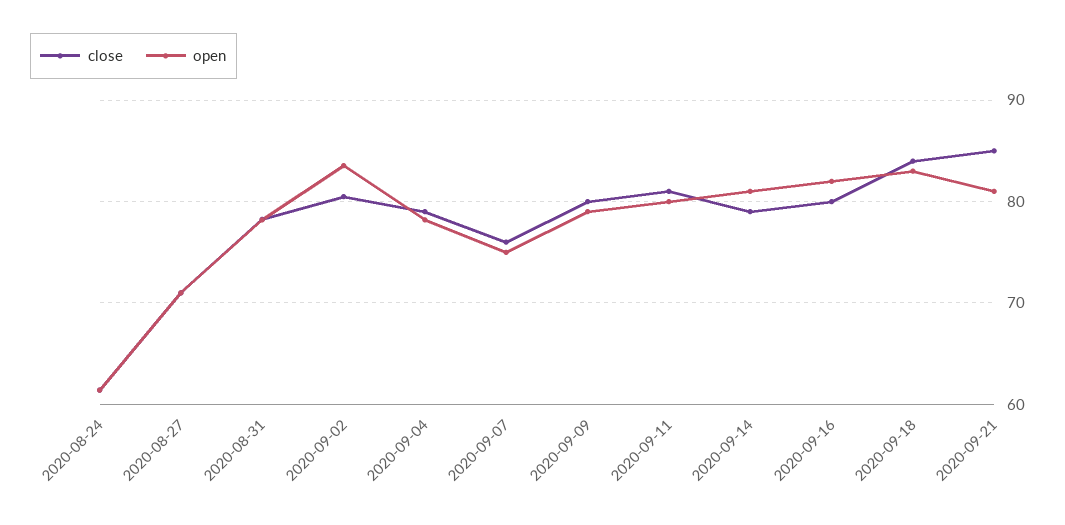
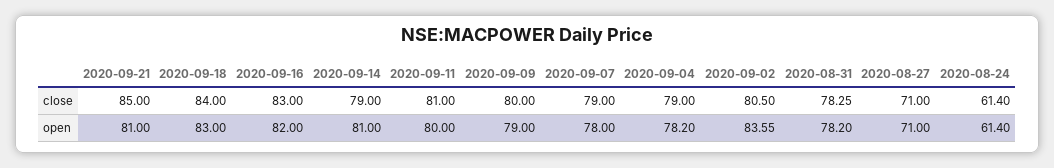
  {
    "close": {
      "2020-08-24": 61.4,
      "2020-08-27": 71,
      "2020-08-31": 78.25,
      "2020-09-02": 80.5,
      "2020-09-04": 79,
-     "2020-09-07": 76,
+     "2020-09-07": 79,
      "2020-09-09": 80,
      "2020-09-11": 81,
      "2020-09-14": 79,
-     "2020-09-16": 80,
+     "2020-09-16": 83,
      "2020-09-18": 84,
      "2020-09-21": 85
    },
    "open": {
      "2020-08-24": 61.4,
      "2020-08-27": 71,
      "2020-08-31": 78.2,
      "2020-09-02": 83.55,
      "2020-09-04": 78.2,
-     "2020-09-07": 75,
+     "2020-09-07": 78,
      "2020-09-09": 79,
      "2020-09-11": 80,
      "2020-09-14": 81,
      "2020-09-16": 82,
      "2020-09-18": 83,
      "2020-09-21": 81
    }
  }

